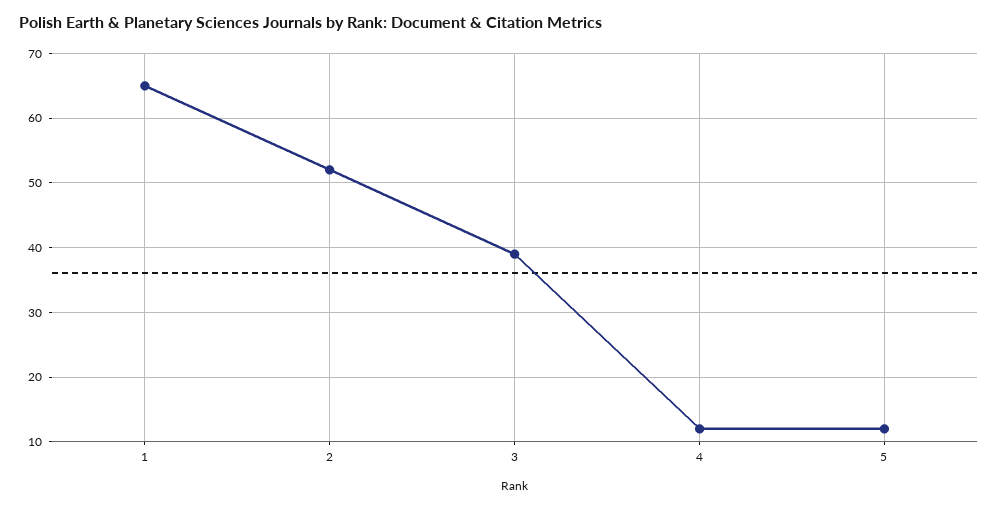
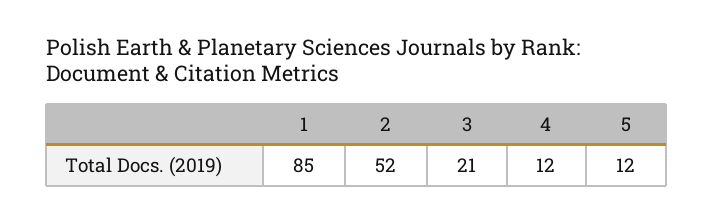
  {
-   "1": 65,
+   "1": 85,
    "2": 52,
-   "3": 39,
+   "3": 21,
    "4": 12,
    "5": 12
  }

